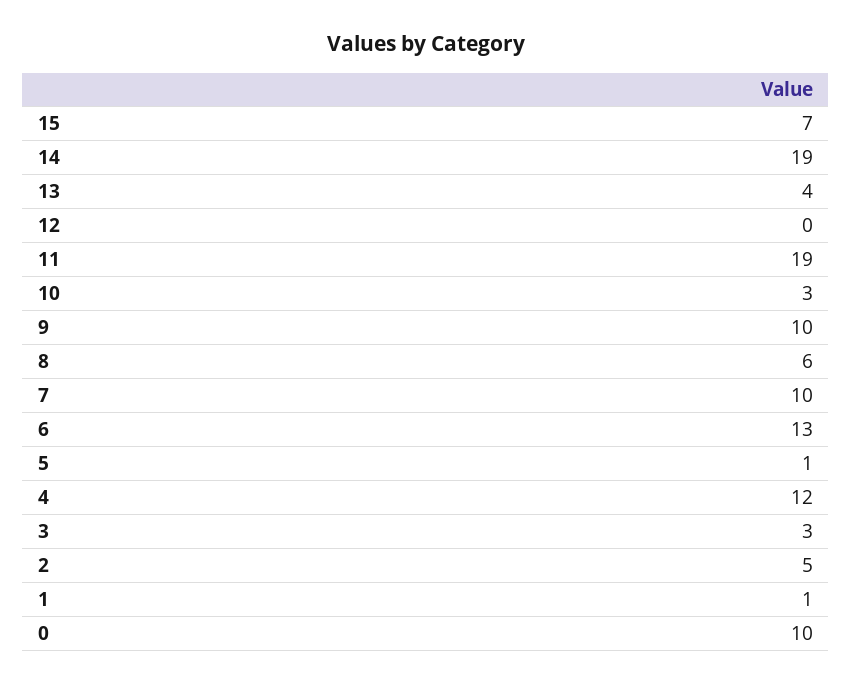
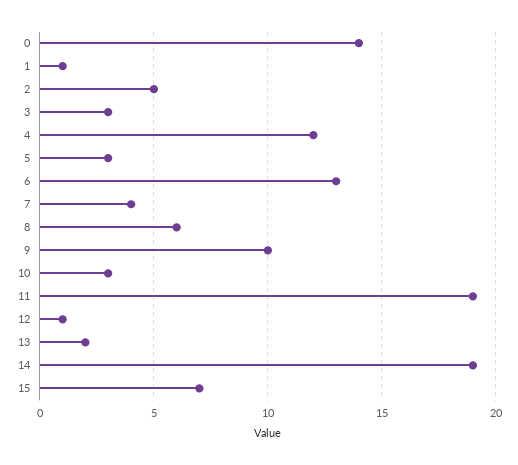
  {
    "15": 7,
    "14": 19,
-   "13": 4,
+   "13": 2,
-   "12": 0,
+   "12": 1,
    "11": 19,
    "10": 3,
    "9": 10,
    "8": 6,
-   "7": 10,
+   "7": 4,
    "6": 13,
-   "5": 1,
+   "5": 3,
    "4": 12,
    "3": 3,
    "2": 5,
    "1": 1,
-   "0": 10
+   "0": 14
  }

